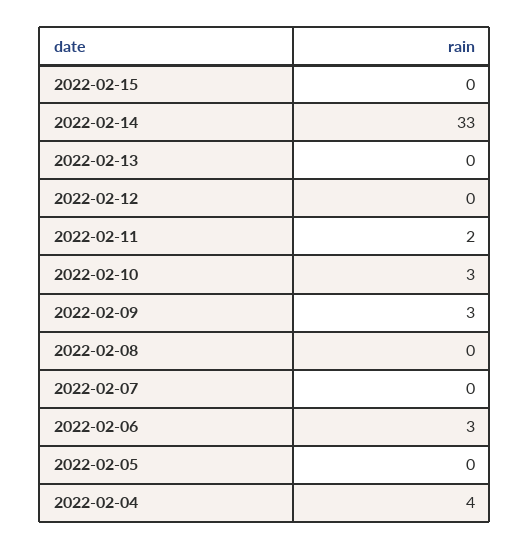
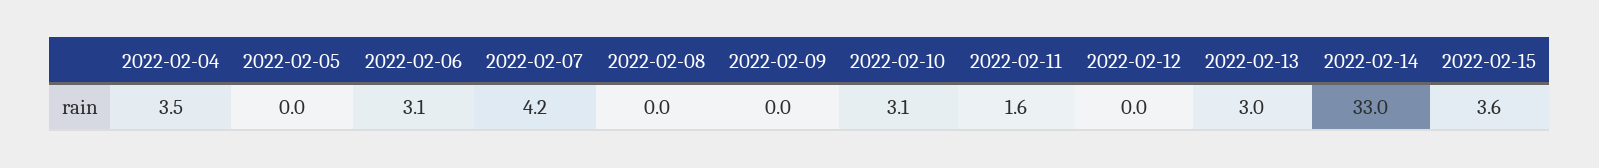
  {
-   "2022-02-15": 0,
+   "2022-02-15": 3.6,
    "2022-02-14": 33,
-   "2022-02-13": 0,
+   "2022-02-13": 3,
    "2022-02-12": 0,
    "2022-02-11": 1.6,
    "2022-02-10": 3.1,
-   "2022-02-09": 3,
+   "2022-02-09": 0,
    "2022-02-08": 0,
-   "2022-02-07": 0,
+   "2022-02-07": 4.2,
    "2022-02-06": 3.1,
    "2022-02-05": 0,
    "2022-02-04": 3.5
  }

